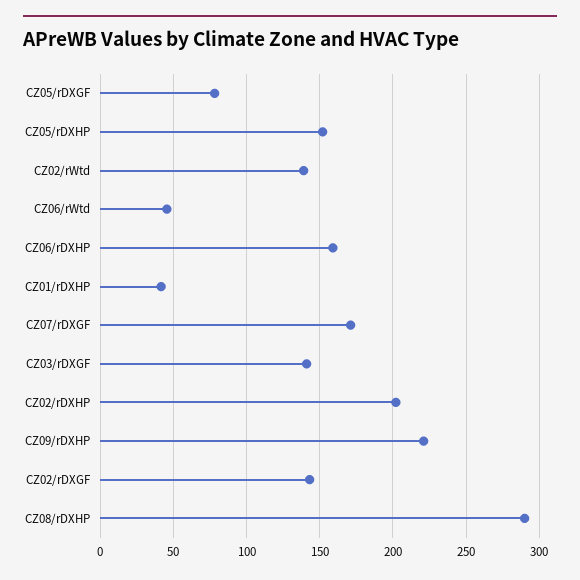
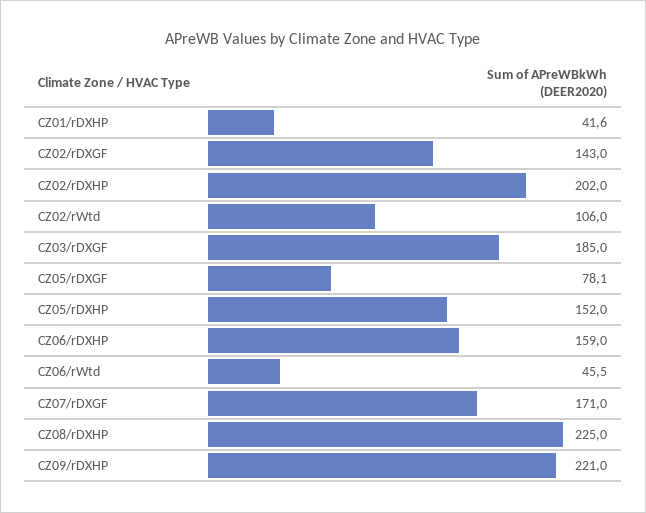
  {
    "CZ05/rDXGF": 78.1,
    "CZ05/rDXHP": 152,
-   "CZ02/rWtd": 140,
+   "CZ02/rWtd": 106,
    "CZ06/rWtd": 45.5,
    "CZ06/rDXHP": 159,
    "CZ01/rDXHP": 41.6,
    "CZ07/rDXGF": 171,
-   "CZ03/rDXGF": 140,
+   "CZ03/rDXGF": 185,
    "CZ02/rDXHP": 202,
    "CZ09/rDXHP": 221,
    "CZ02/rDXGF": 143,
-   "CZ08/rDXHP": 290
+   "CZ08/rDXHP": 225
  }

